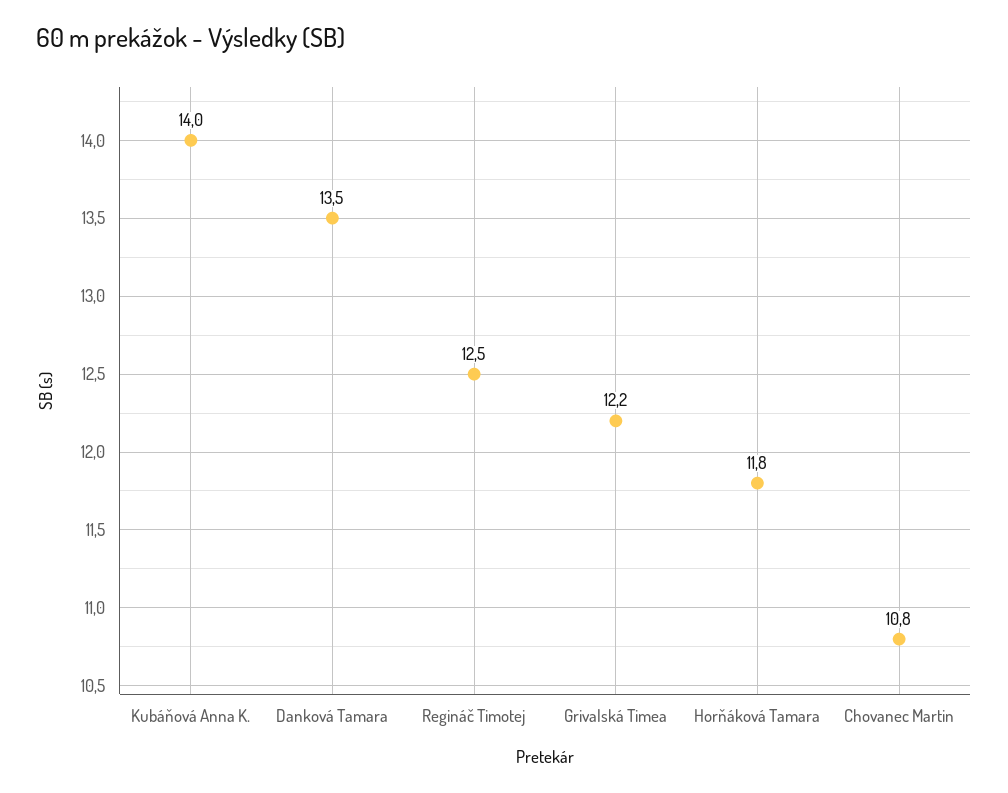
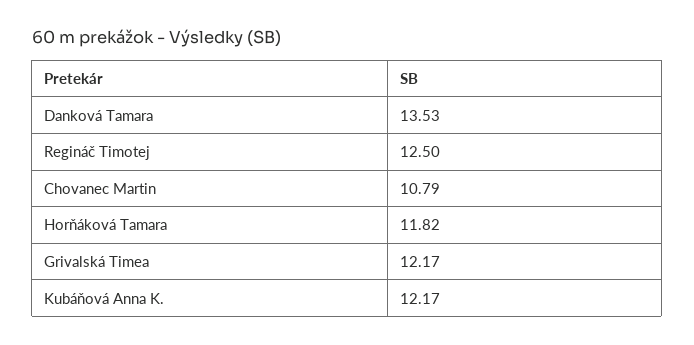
  {
-   "Kubáňová Anna K.": 14,
+   "Kubáňová Anna K.": 12.17,
    "Danková Tamara": 13.53,
    "Regináč Timotej": 12.5,
    "Grivalská Timea": 12.17,
    "Horňáková Tamara": 11.82,
    "Chovanec Martin": 10.79
  }

